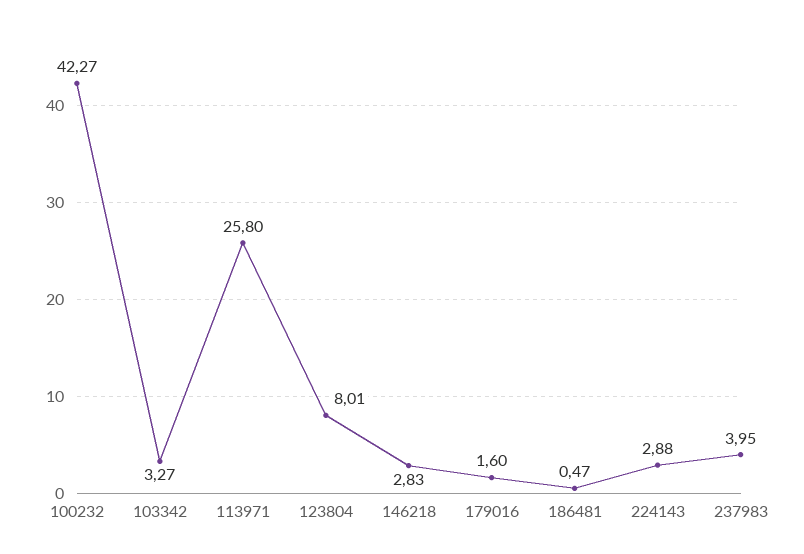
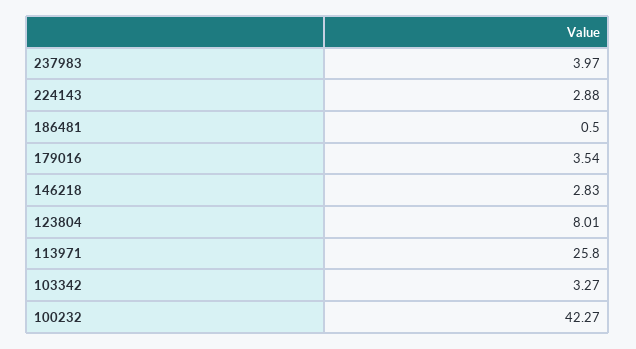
  {
    "100232": 42.27,
    "103342": 3.27,
    "113971": 25.8,
    "123804": 8.01,
    "146218": 2.83,
-   "179016": 1.6,
+   "179016": 3.54,
-   "186481": 0.47,
+   "186481": 0.5,
    "224143": 2.88,
-   "237983": 3.95
+   "237983": 3.97
  }

